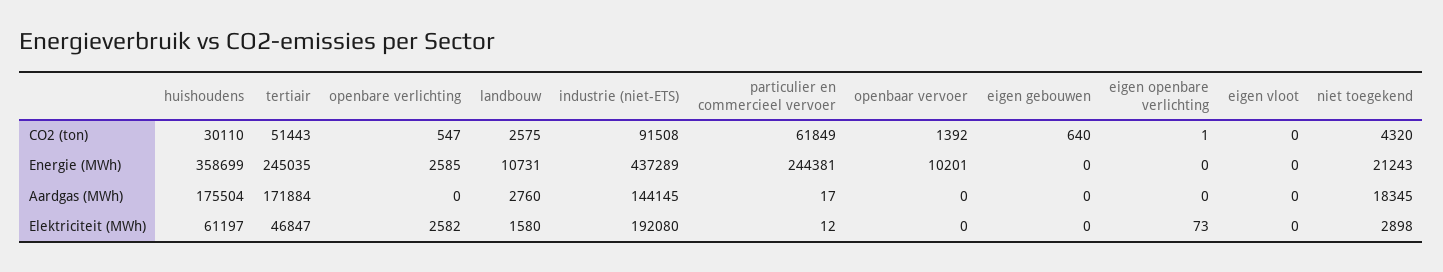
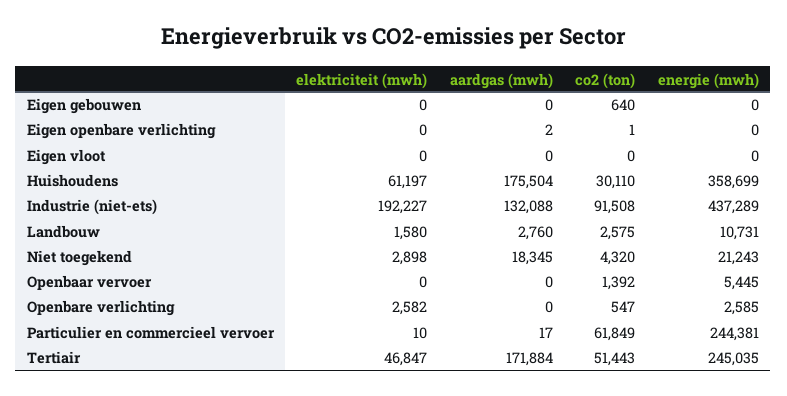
  {
    "huishoudens": {
      "CO2 (ton)": 30110,
      "Energie (MWh)": 358699,
      "Aardgas (MWh)": 175504,
      "Elektriciteit (MWh)": 61197
    },
    "tertiair": {
      "CO2 (ton)": 51443,
      "Energie (MWh)": 245035,
      "Aardgas (MWh)": 171884,
      "Elektriciteit (MWh)": 46847
    },
    "openbare verlichting": {
      "CO2 (ton)": 547,
      "Energie (MWh)": 2585,
      "Aardgas (MWh)": 0,
      "Elektriciteit (MWh)": 2582
    },
    "landbouw": {
      "CO2 (ton)": 2575,
      "Energie (MWh)": 10731,
      "Aardgas (MWh)": 2760,
      "Elektriciteit (MWh)": 1580
    },
    "industrie (niet-ETS)": {
      "CO2 (ton)": 91508,
      "Energie (MWh)": 437289,
-     "Aardgas (MWh)": 144145,
+     "Aardgas (MWh)": 132088,
-     "Elektriciteit (MWh)": 192080
+     "Elektriciteit (MWh)": 192227
    },
    "particulier en commercieel vervoer": {
      "CO2 (ton)": 61849,
      "Energie (MWh)": 244381,
      "Aardgas (MWh)": 17,
-     "Elektriciteit (MWh)": 12
+     "Elektriciteit (MWh)": 10
    },
    "openbaar vervoer": {
      "CO2 (ton)": 1392,
-     "Energie (MWh)": 10201,
+     "Energie (MWh)": 5445,
      "Aardgas (MWh)": 0,
      "Elektriciteit (MWh)": 0
    },
    "eigen gebouwen": {
      "CO2 (ton)": 640,
      "Energie (MWh)": 0,
      "Aardgas (MWh)": 0,
      "Elektriciteit (MWh)": 0
    },
    "eigen openbare verlichting": {
      "CO2 (ton)": 1,
      "Energie (MWh)": 0,
-     "Aardgas (MWh)": 0,
+     "Aardgas (MWh)": 2,
-     "Elektriciteit (MWh)": 73
+     "Elektriciteit (MWh)": 0
    },
    "eigen vloot": {
      "CO2 (ton)": 0,
      "Energie (MWh)": 0,
      "Aardgas (MWh)": 0,
      "Elektriciteit (MWh)": 0
    },
    "niet toegekend": {
      "CO2 (ton)": 4320,
      "Energie (MWh)": 21243,
      "Aardgas (MWh)": 18345,
      "Elektriciteit (MWh)": 2898
    }
  }

